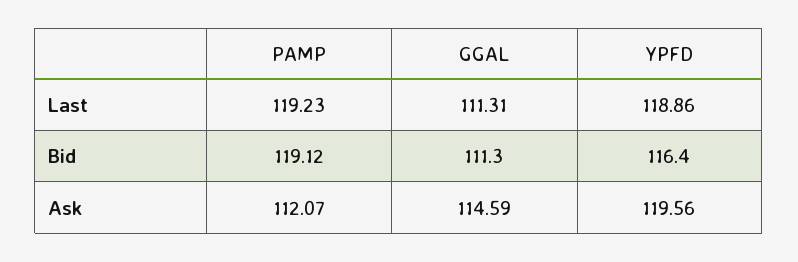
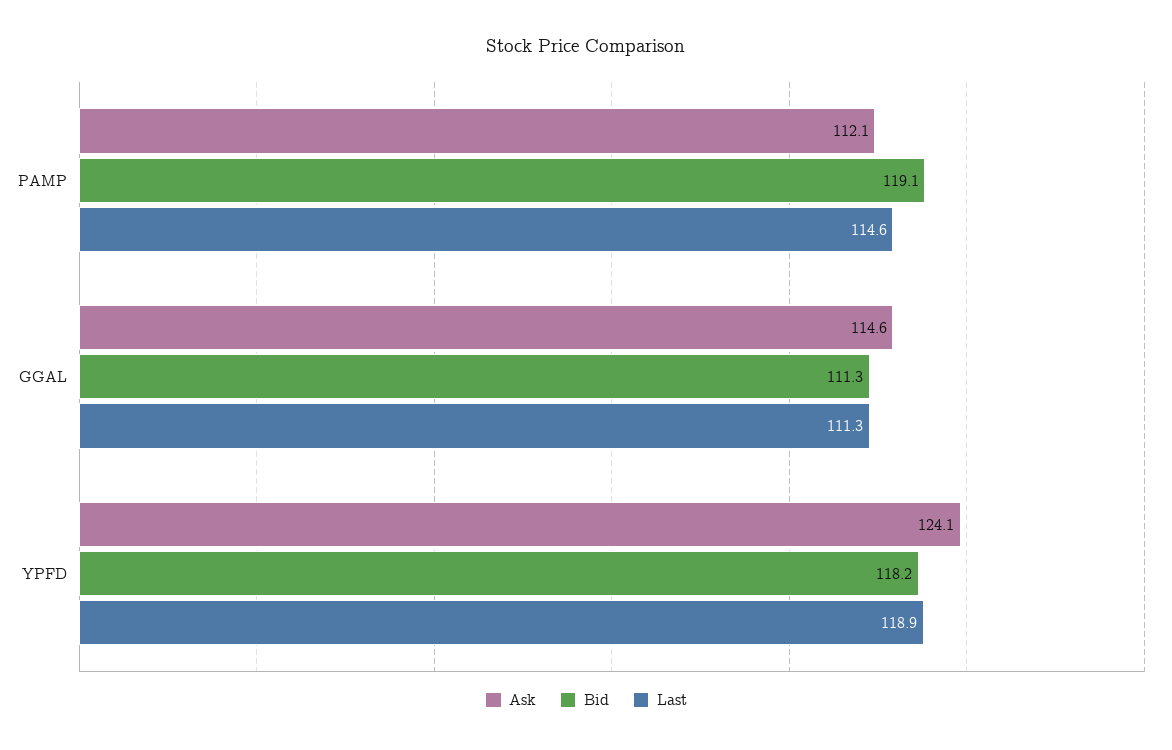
  {
    "Last": {
-     "PAMP": 119.23,
+     "PAMP": 114.6,
      "GGAL": 111.31,
      "YPFD": 118.86
    },
    "Bid": {
      "PAMP": 119.12,
      "GGAL": 111.3,
-     "YPFD": 116.4
+     "YPFD": 118.2
    },
    "Ask": {
      "PAMP": 112.07,
      "GGAL": 114.59,
-     "YPFD": 119.56
+     "YPFD": 124.1
    }
  }

